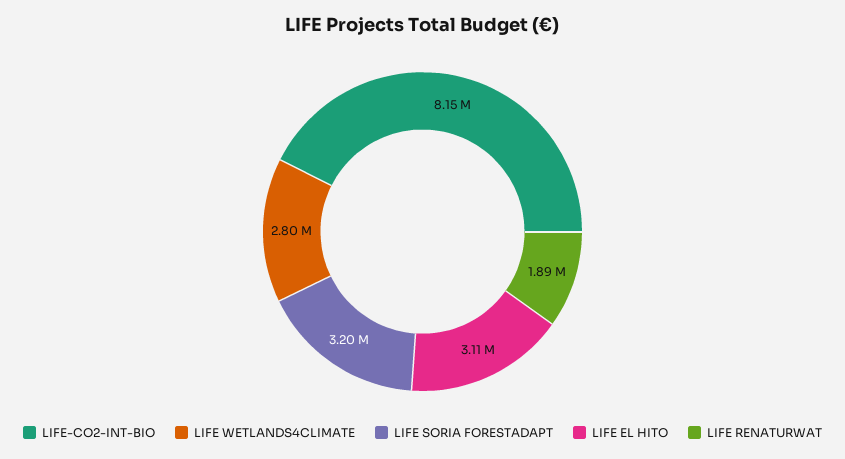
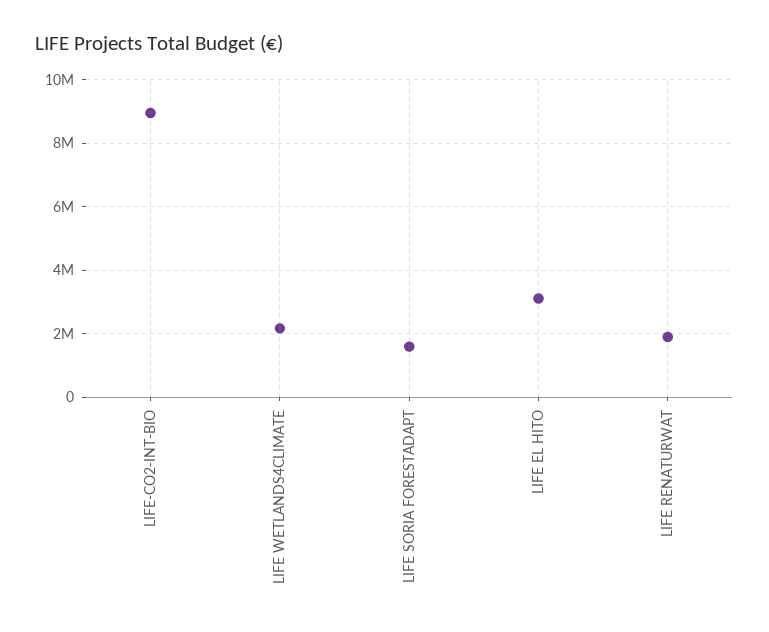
  {
-   "LIFE-CO2-INT-BIO": 8150000,
+   "LIFE-CO2-INT-BIO": 9000000,
-   "LIFE WETLANDS4CLIMATE": 2800000,
+   "LIFE WETLANDS4CLIMATE": 2200000,
-   "LIFE SORIA FORESTADAPT": 3200000,
+   "LIFE SORIA FORESTADAPT": 1600000,
    "LIFE EL HITO": 3110000,
    "LIFE RENATURWAT": 1890000
  }

